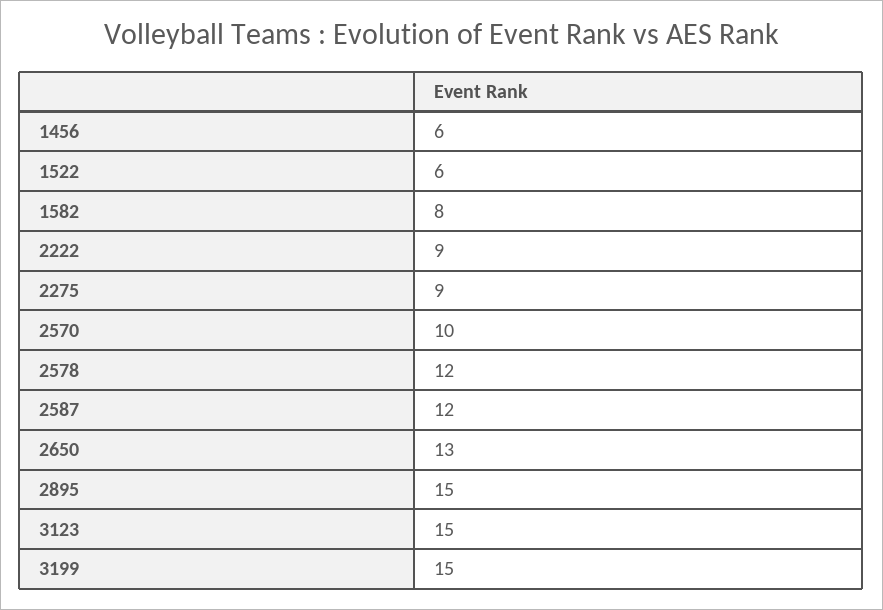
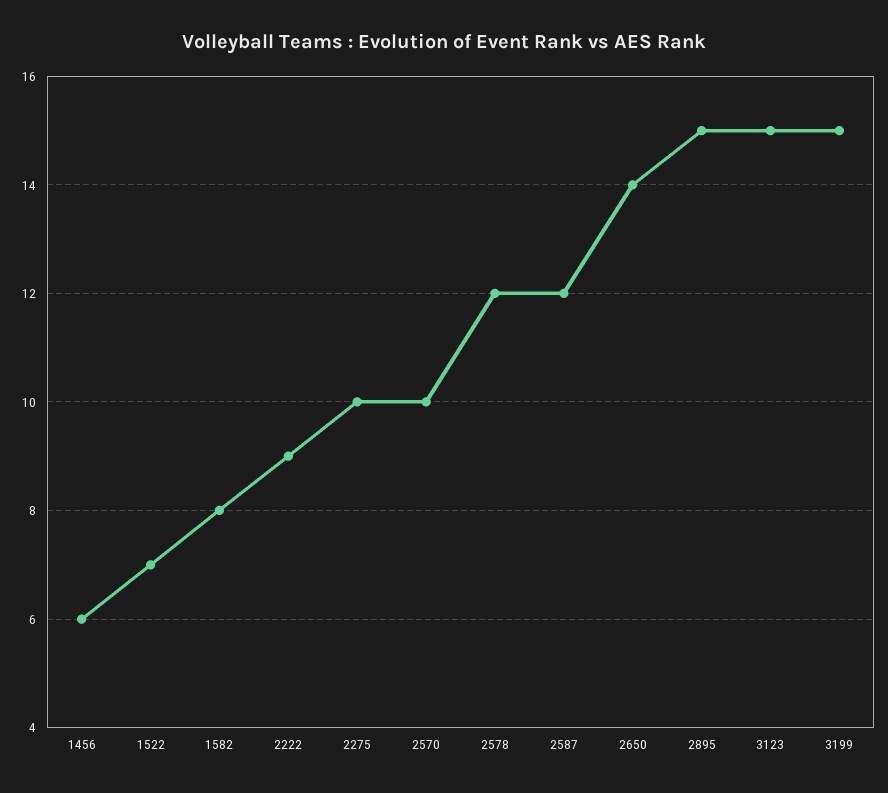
  {
    "1456": 6,
-   "1522": 6,
+   "1522": 7,
    "1582": 8,
    "2222": 9,
-   "2275": 9,
+   "2275": 10,
    "2570": 10,
    "2578": 12,
    "2587": 12,
-   "2650": 13,
+   "2650": 14,
    "2895": 15,
    "3123": 15,
    "3199": 15
  }

